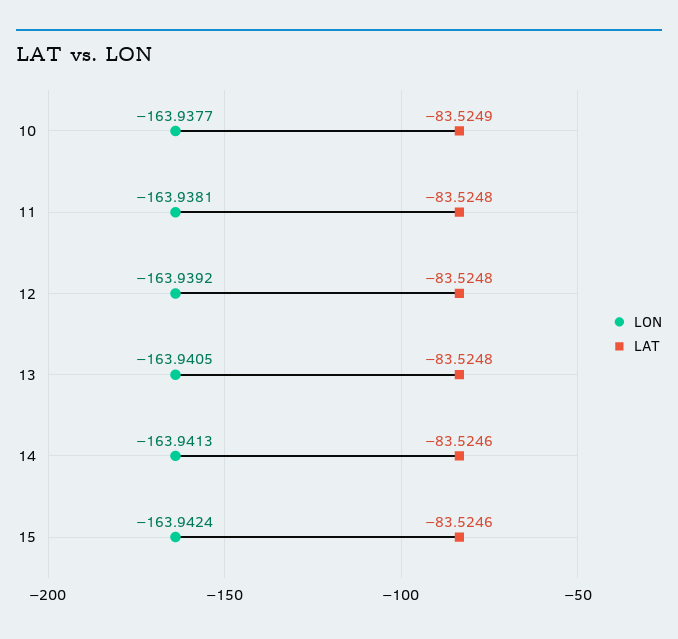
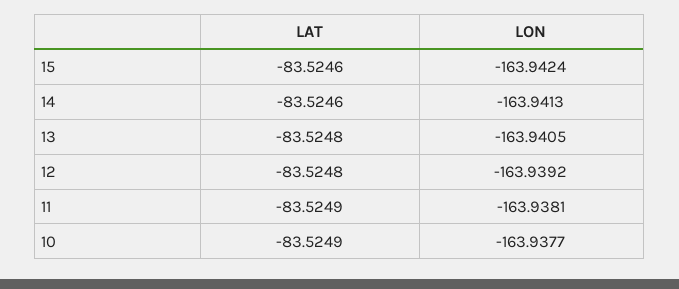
  {
    "LON": {
      "10": -163.9377,
      "11": -163.9381,
      "12": -163.9392,
      "13": -163.9405,
      "14": -163.9413,
      "15": -163.9424
    },
    "LAT": {
      "10": -83.5249,
-     "11": -83.5248,
+     "11": -83.5249,
      "12": -83.5248,
      "13": -83.5248,
      "14": -83.5246,
      "15": -83.5246
    }
  }

